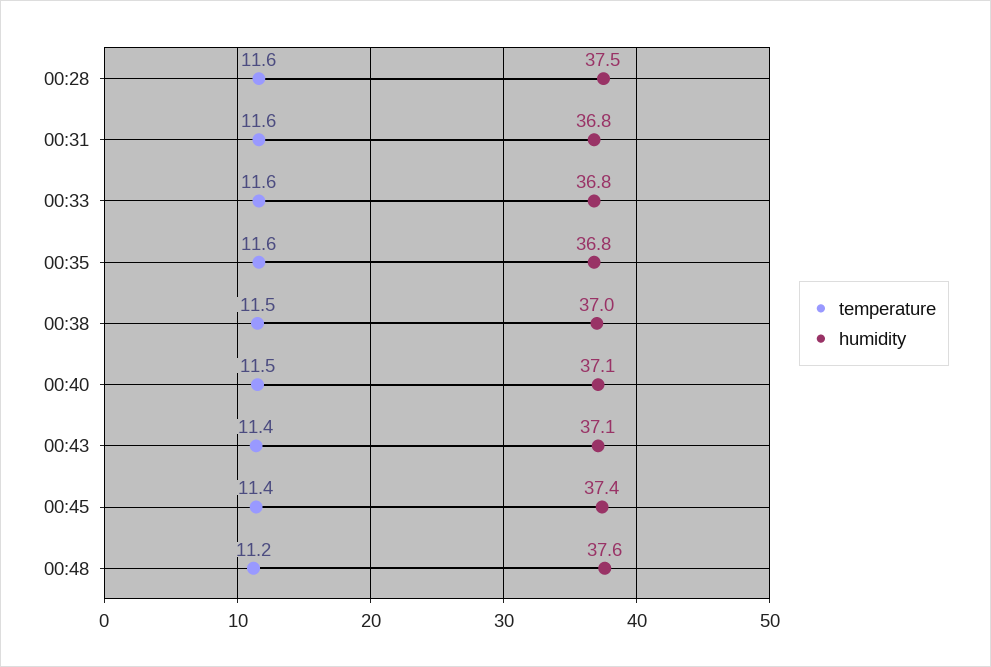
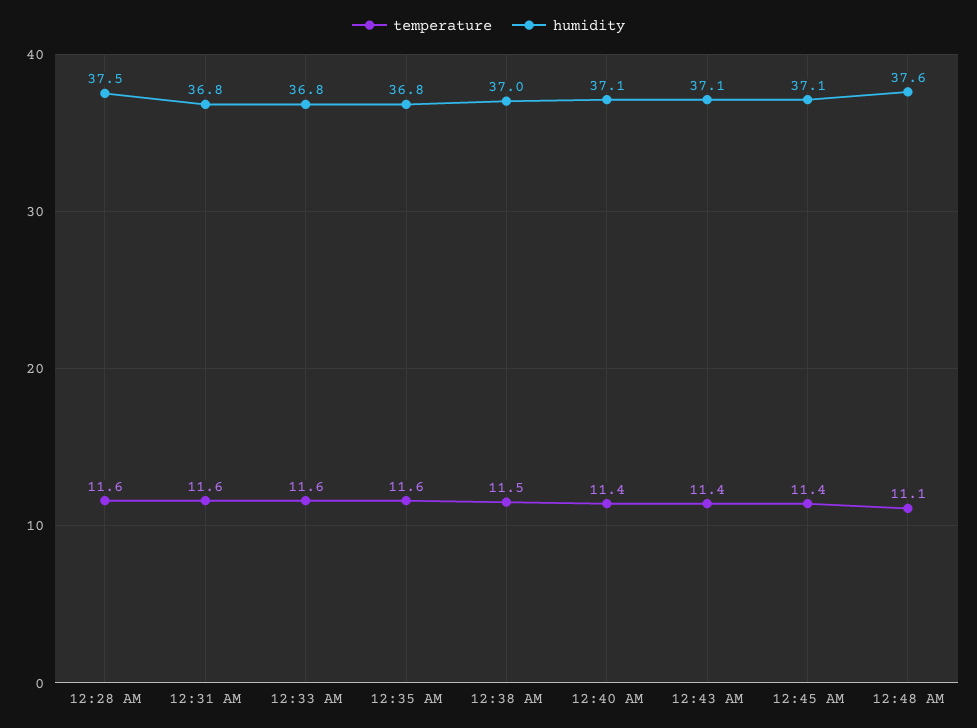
  {
    "temperature": {
      "00:28": 11.6,
      "00:31": 11.6,
      "00:33": 11.6,
      "00:35": 11.6,
      "00:38": 11.5,
-     "00:40": 11.5,
+     "00:40": 11.4,
      "00:43": 11.4,
      "00:45": 11.4,
-     "00:48": 11.2
+     "00:48": 11.1
    },
    "humidity": {
      "00:28": 37.5,
      "00:31": 36.8,
      "00:33": 36.8,
      "00:35": 36.8,
      "00:38": 37,
      "00:40": 37.1,
      "00:43": 37.1,
-     "00:45": 37.4,
+     "00:45": 37.1,
      "00:48": 37.6
    }
  }

